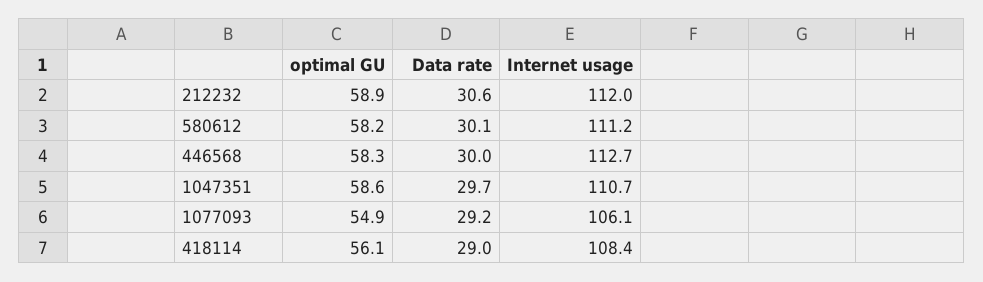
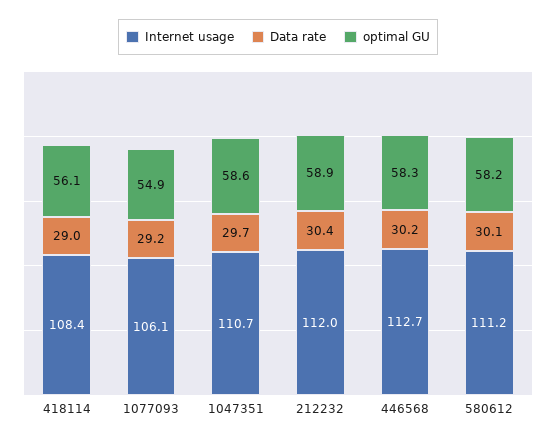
  {
    "optimal GU": {
      "212232": 58.9,
      "580612": 58.2,
      "446568": 58.3,
      "1047351": 58.6,
      "1077093": 54.9,
      "418114": 56.1
    },
    "Data rate": {
-     "212232": 30.6,
+     "212232": 30.4,
      "580612": 30.1,
-     "446568": 30,
+     "446568": 30.2,
      "1047351": 29.7,
      "1077093": 29.2,
      "418114": 29
    },
    "Internet usage": {
      "212232": 112,
      "580612": 111.2,
      "446568": 112.7,
      "1047351": 110.7,
      "1077093": 106.1,
      "418114": 108.4
    }
  }

